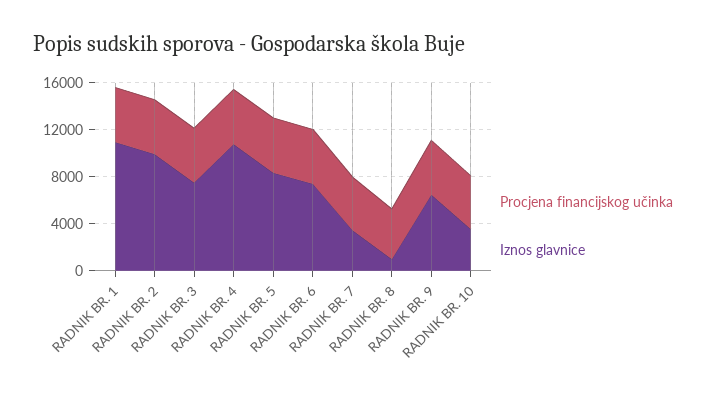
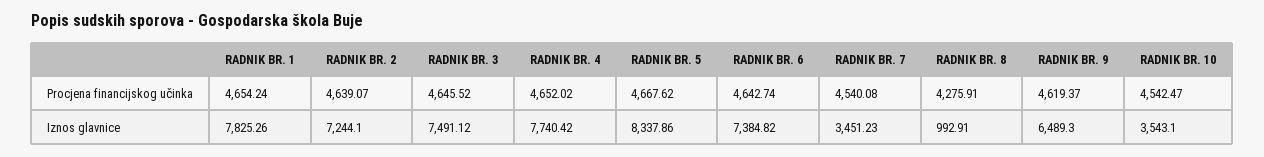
  {
    "Procjena financijskog učinka": {
      "RADNIK BR. 1": 4654.24,
      "RADNIK BR. 2": 4639.07,
      "RADNIK BR. 3": 4645.52,
      "RADNIK BR. 4": 4652.02,
      "RADNIK BR. 5": 4667.62,
      "RADNIK BR. 6": 4642.74,
      "RADNIK BR. 7": 4540.08,
      "RADNIK BR. 8": 4275.91,
      "RADNIK BR. 9": 4619.37,
      "RADNIK BR. 10": 4542.47
    },
    "Iznos glavnice": {
-     "RADNIK BR. 1": 11000,
+     "RADNIK BR. 1": 7825.26,
-     "RADNIK BR. 2": 10000,
+     "RADNIK BR. 2": 7244.1,
      "RADNIK BR. 3": 7491.12,
-     "RADNIK BR. 4": 11000,
+     "RADNIK BR. 4": 7740.42,
      "RADNIK BR. 5": 8337.86,
      "RADNIK BR. 6": 7384.82,
      "RADNIK BR. 7": 3451.23,
      "RADNIK BR. 8": 992.91,
      "RADNIK BR. 9": 6489.3,
      "RADNIK BR. 10": 3543.1
    }
  }

